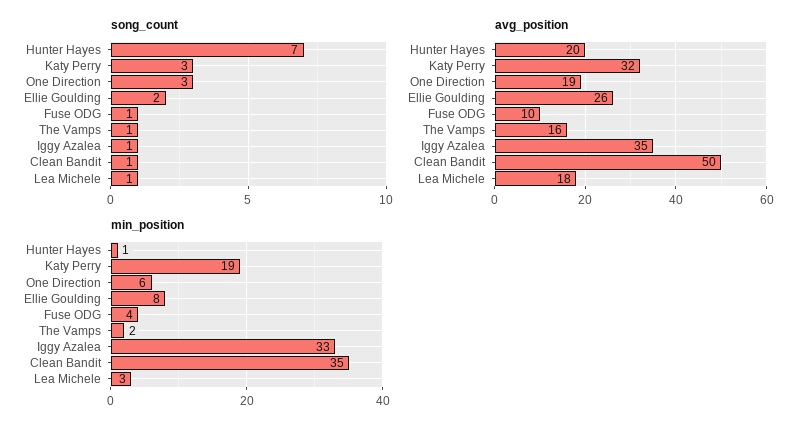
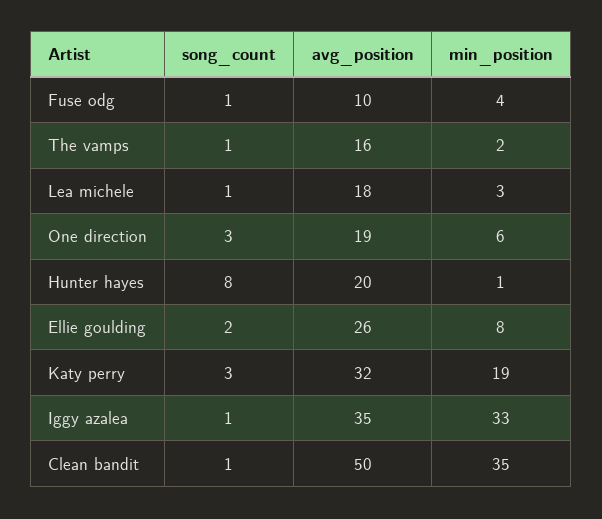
  {
    "song_count": {
-     "Hunter Hayes": 7,
+     "Hunter Hayes": 8,
      "Katy Perry": 3,
      "One Direction": 3,
      "Ellie Goulding": 2,
      "Fuse ODG": 1,
      "The Vamps": 1,
      "Iggy Azalea": 1,
      "Clean Bandit": 1,
      "Lea Michele": 1
    },
    "avg_position": {
      "Hunter Hayes": 20,
      "Katy Perry": 32,
      "One Direction": 19,
      "Ellie Goulding": 26,
      "Fuse ODG": 10,
      "The Vamps": 16,
      "Iggy Azalea": 35,
      "Clean Bandit": 50,
      "Lea Michele": 18
    },
    "min_position": {
      "Hunter Hayes": 1,
      "Katy Perry": 19,
      "One Direction": 6,
      "Ellie Goulding": 8,
      "Fuse ODG": 4,
      "The Vamps": 2,
      "Iggy Azalea": 33,
      "Clean Bandit": 35,
      "Lea Michele": 3
    }
  }

